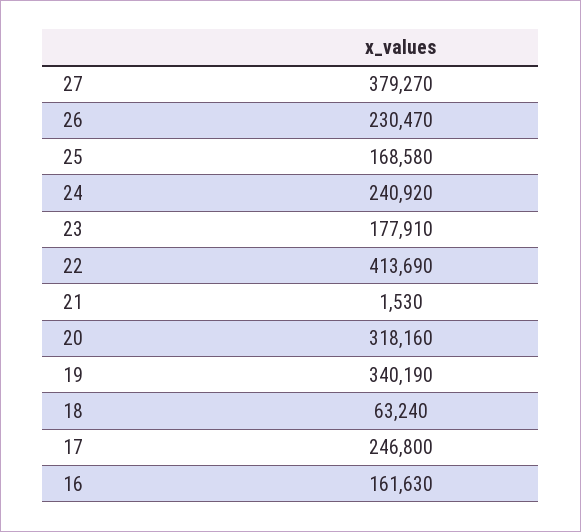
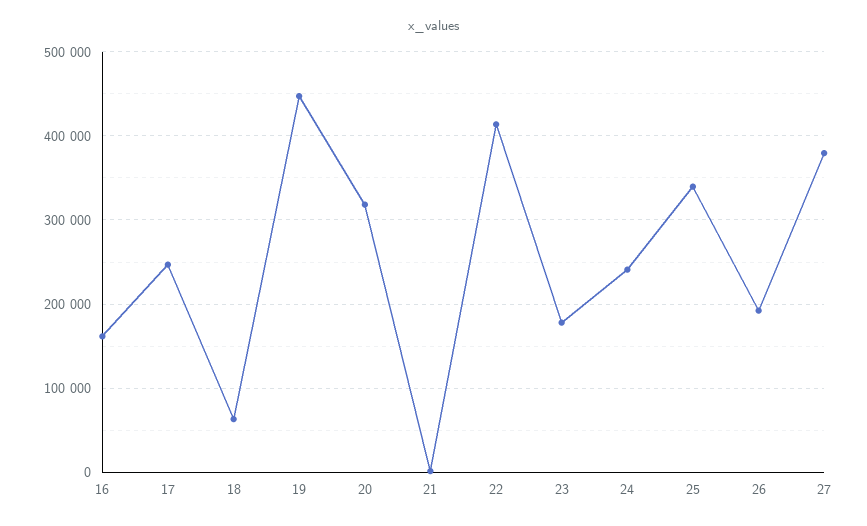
  {
    "27": 379270,
-   "26": 230470,
+   "26": 190000,
-   "25": 168580,
+   "25": 340000,
    "24": 240920,
    "23": 177910,
    "22": 413690,
    "21": 1530,
    "20": 318160,
-   "19": 340190,
+   "19": 450000,
    "18": 63240,
    "17": 246800,
    "16": 161630
  }

